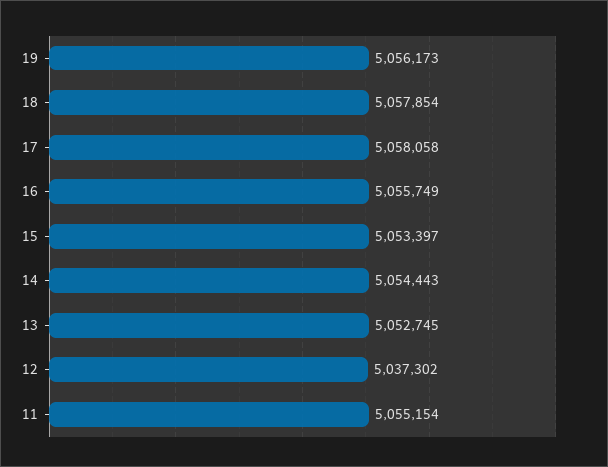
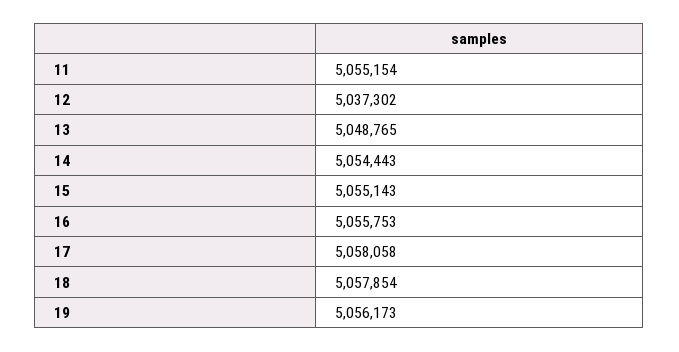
  {
    "19": 5056173,
    "18": 5057854,
    "17": 5058058,
-   "16": 5055749,
+   "16": 5055753,
-   "15": 5053397,
+   "15": 5055143,
    "14": 5054443,
-   "13": 5052745,
+   "13": 5048765,
    "12": 5037302,
    "11": 5055154
  }

